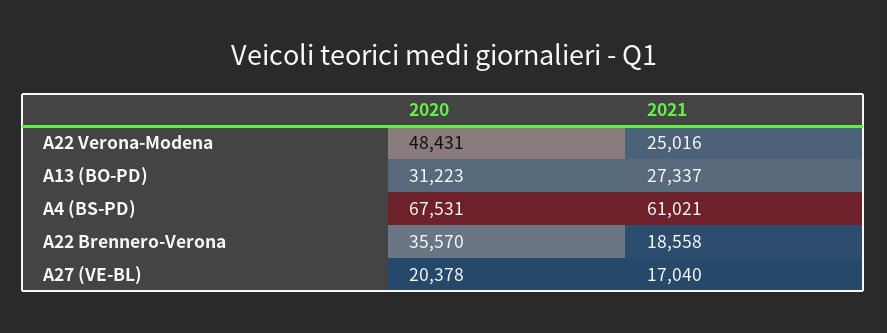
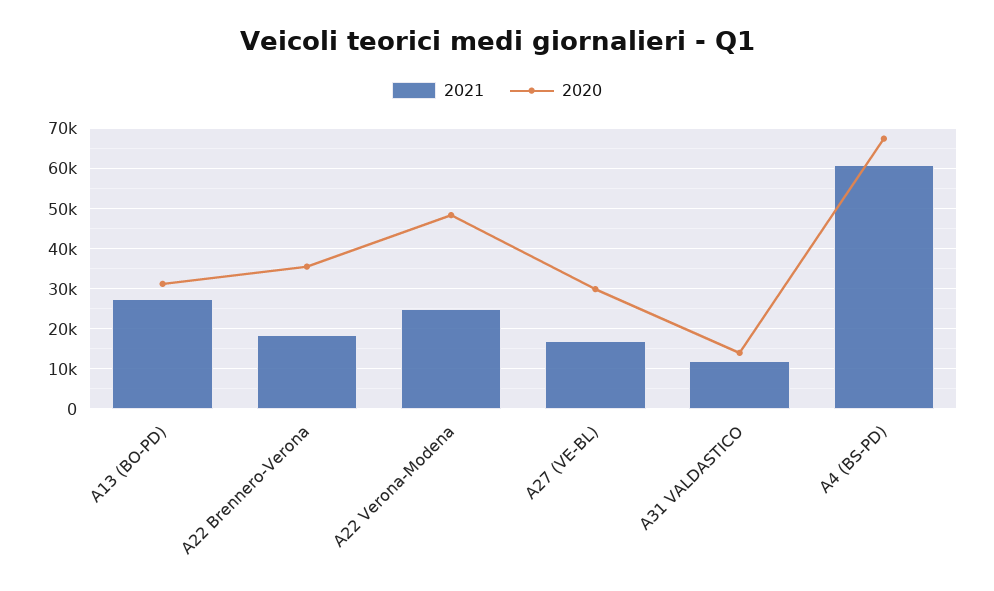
  {
    "2020": {
      "A22 Verona-Modena": 48431,
      "A13 (BO-PD)": 31223,
      "A4 (BS-PD)": 67531,
      "A22 Brennero-Verona": 35570,
-     "A27 (VE-BL)": 20378
+     "A27 (VE-BL)": 30000,
+     "A31 VALDASTICO": 14000
    },
    "2021": {
      "A22 Verona-Modena": 25016,
      "A13 (BO-PD)": 27337,
      "A4 (BS-PD)": 61021,
      "A22 Brennero-Verona": 18558,
-     "A27 (VE-BL)": 17040
+     "A27 (VE-BL)": 17040,
+     "A31 VALDASTICO": 12000
    }
  }

